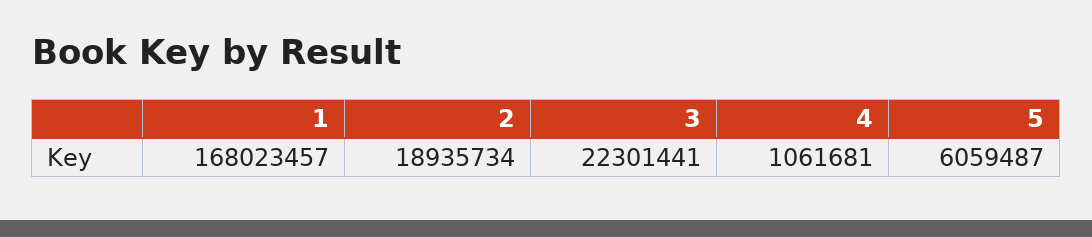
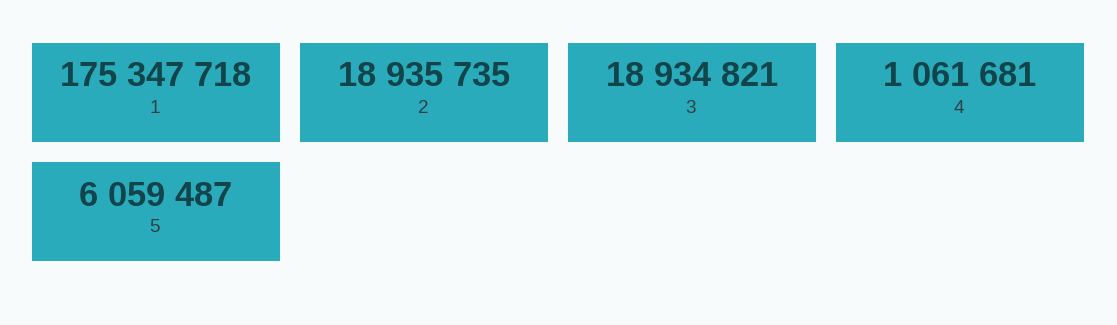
  {
-   "1": 168023457,
+   "1": 175347718,
-   "2": 18935734,
+   "2": 18935735,
-   "3": 22301441,
+   "3": 18934821,
    "4": 1061681,
    "5": 6059487
  }

